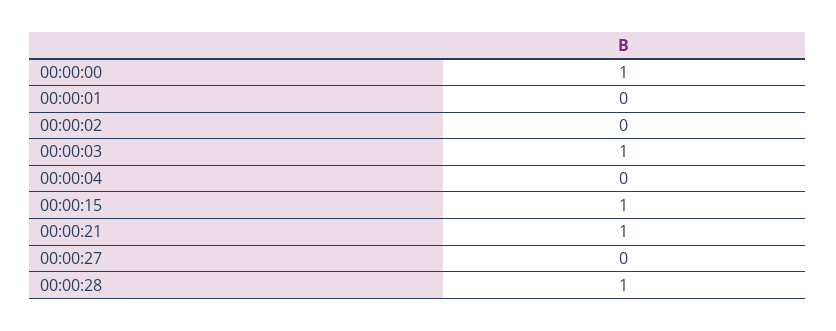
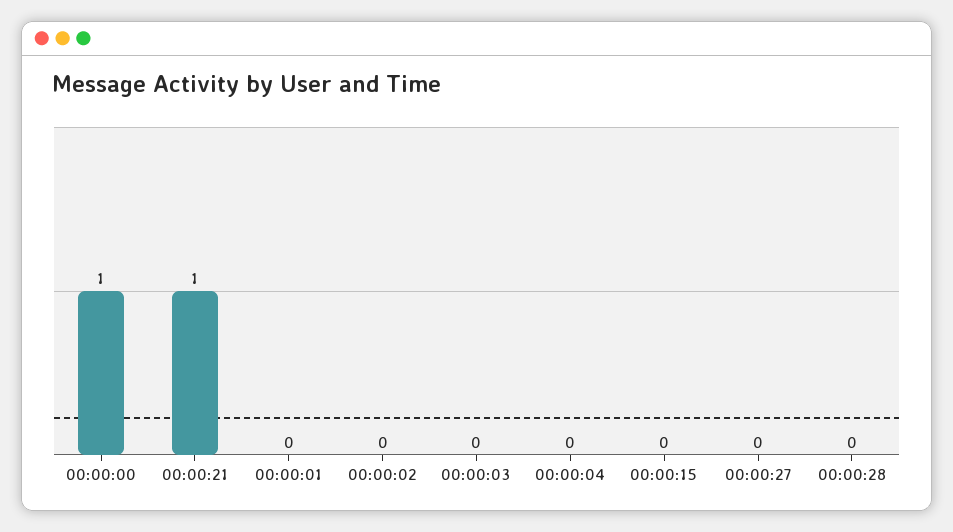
  {
    "00:00:00": 1,
    "00:00:01": 0,
    "00:00:02": 0,
-   "00:00:03": 1,
+   "00:00:03": 0,
    "00:00:04": 0,
-   "00:00:15": 1,
+   "00:00:15": 0,
    "00:00:21": 1,
    "00:00:27": 0,
-   "00:00:28": 1
+   "00:00:28": 0
  }

